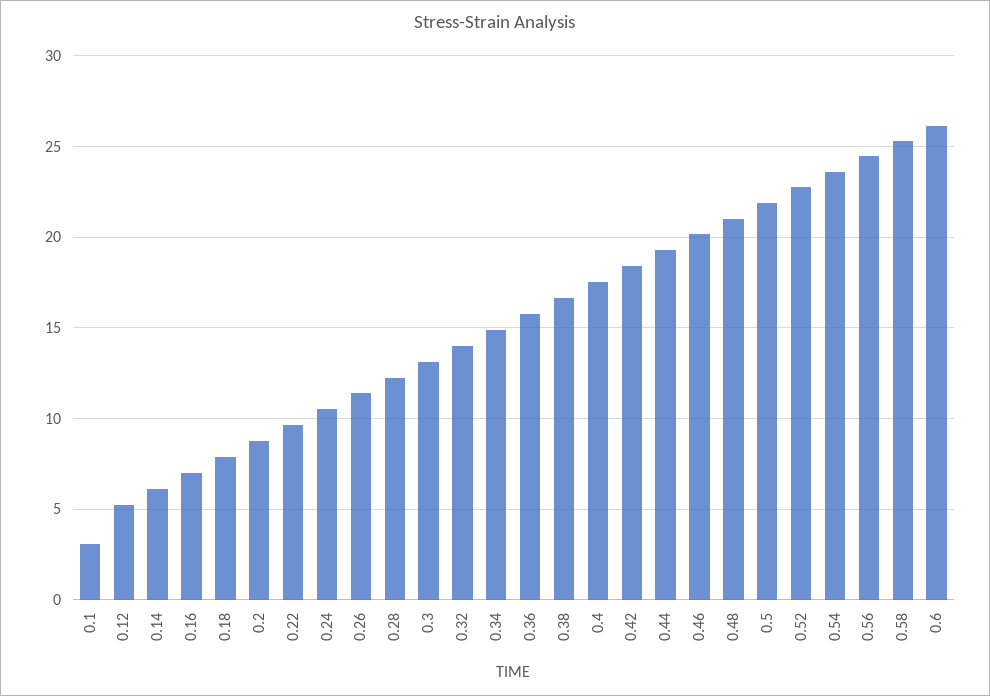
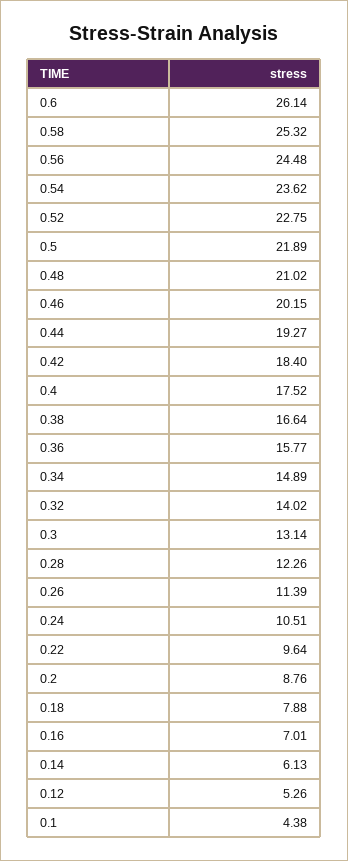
  {
-   "0.1": 3,
+   "0.1": 4.38,
    "0.12": 5.26,
    "0.14": 6.13,
    "0.16": 7.01,
    "0.18": 7.88,
    "0.2": 8.76,
    "0.22": 9.64,
    "0.24": 10.51,
    "0.26": 11.39,
    "0.28": 12.26,
    "0.3": 13.14,
    "0.32": 14.02,
    "0.34": 14.89,
    "0.36": 15.77,
    "0.38": 16.64,
    "0.4": 17.52,
    "0.42": 18.4,
    "0.44": 19.27,
    "0.46": 20.15,
    "0.48": 21.02,
    "0.5": 21.89,
    "0.52": 22.75,
    "0.54": 23.62,
    "0.56": 24.48,
    "0.58": 25.32,
    "0.6": 26.14
  }

